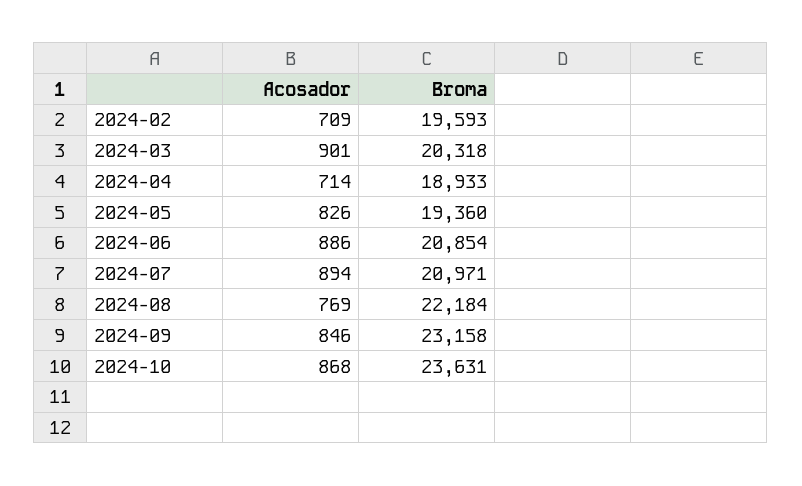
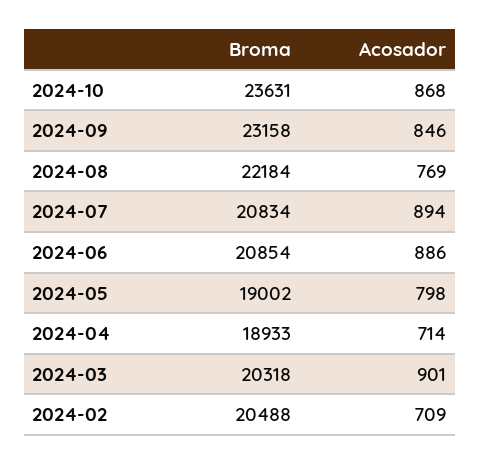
  {
    "Acosador": {
      "2024-02": 709,
      "2024-03": 901,
      "2024-04": 714,
-     "2024-05": 826,
+     "2024-05": 798,
      "2024-06": 886,
      "2024-07": 894,
      "2024-08": 769,
      "2024-09": 846,
      "2024-10": 868
    },
    "Broma": {
-     "2024-02": 19593,
+     "2024-02": 20488,
      "2024-03": 20318,
      "2024-04": 18933,
-     "2024-05": 19360,
+     "2024-05": 19002,
      "2024-06": 20854,
-     "2024-07": 20971,
+     "2024-07": 20834,
      "2024-08": 22184,
      "2024-09": 23158,
      "2024-10": 23631
    }
  }

